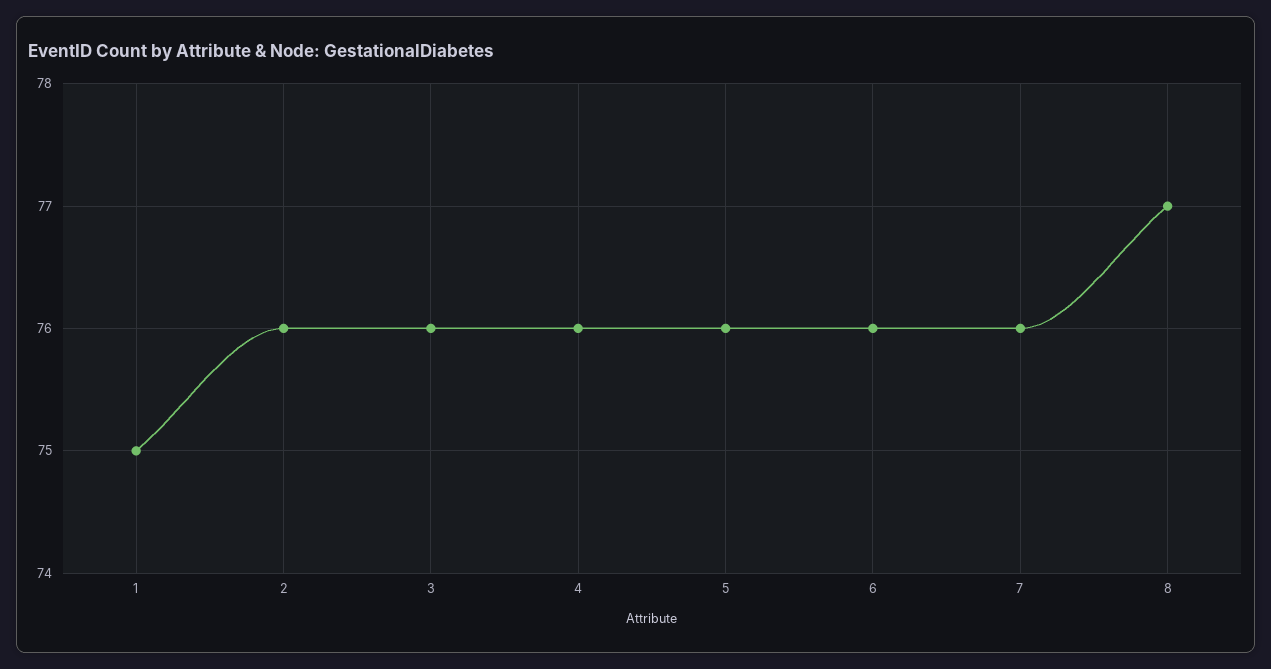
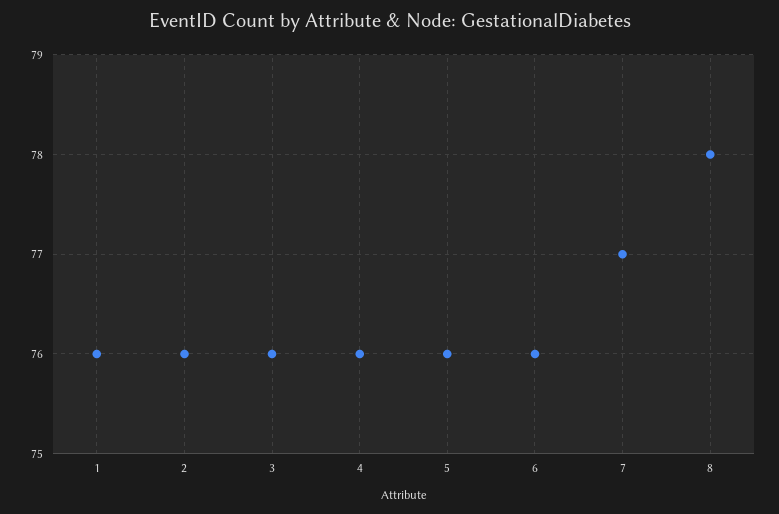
  {
-   "1": 75,
+   "1": 76,
    "2": 76,
    "3": 76,
    "4": 76,
    "5": 76,
    "6": 76,
-   "7": 76,
+   "7": 77,
-   "8": 77
+   "8": 78
  }

